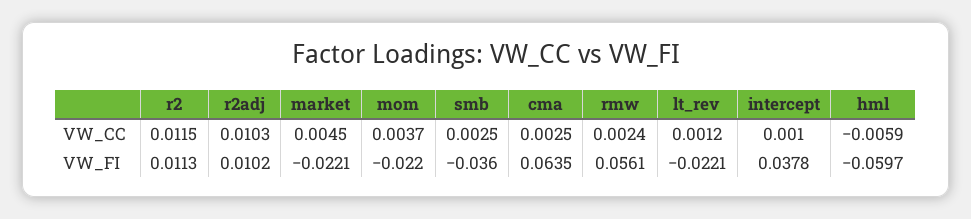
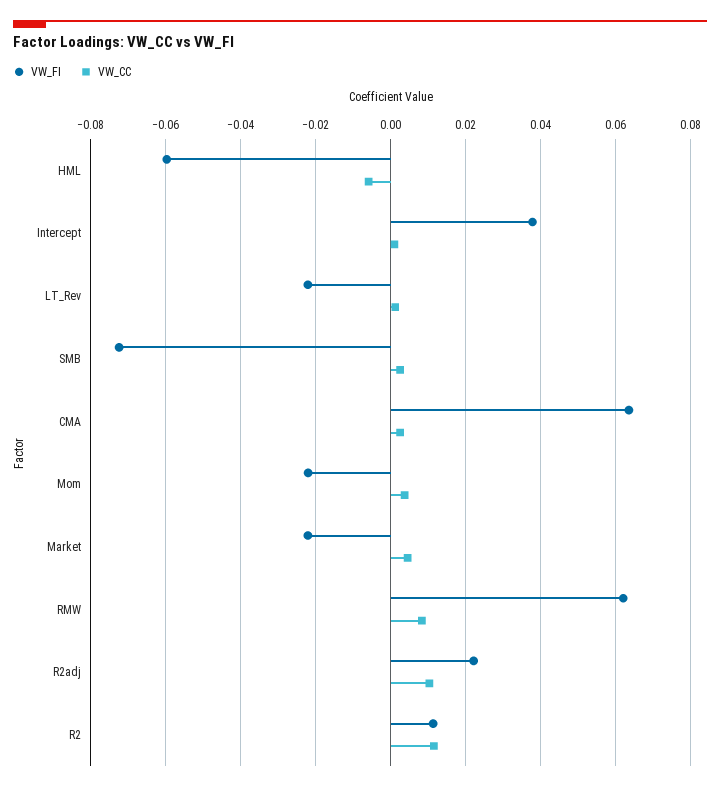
  {
    "VW_CC": {
      "r2": 0.0115,
      "r2adj": 0.0103,
      "market": 0.0045,
      "mom": 0.0037,
      "smb": 0.0025,
      "cma": 0.0025,
-     "rmw": 0.0024,
+     "rmw": 0.008,
      "lt_rev": 0.0012,
      "intercept": 0.001,
      "hml": -0.0059
    },
    "VW_FI": {
      "r2": 0.0113,
-     "r2adj": 0.0102,
+     "r2adj": 0.022,
      "market": -0.0221,
      "mom": -0.022,
-     "smb": -0.036,
+     "smb": -0.072,
      "cma": 0.0635,
-     "rmw": 0.0561,
+     "rmw": 0.062,
      "lt_rev": -0.0221,
      "intercept": 0.0378,
      "hml": -0.0597
    }
  }

